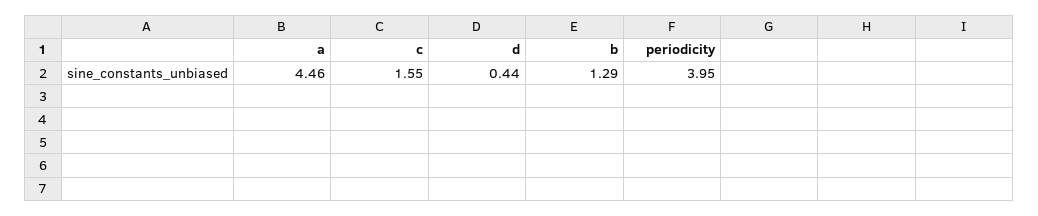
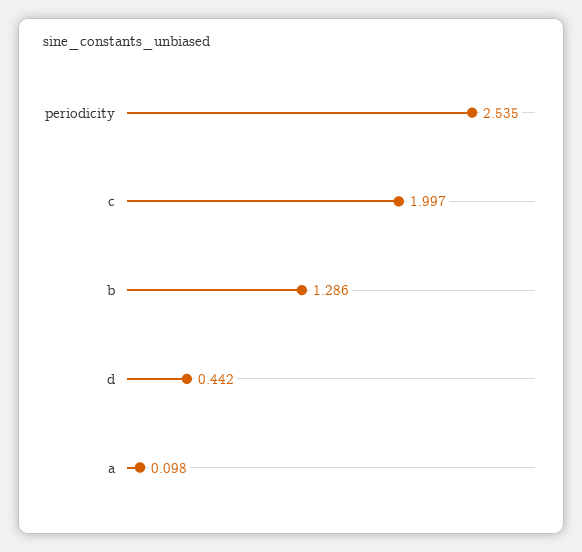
  {
-   "a": 4.46,
+   "a": 0.098,
-   "c": 1.55,
+   "c": 1.997,
    "d": 0.442,
    "b": 1.286,
-   "periodicity": 3.95
+   "periodicity": 2.535
  }

